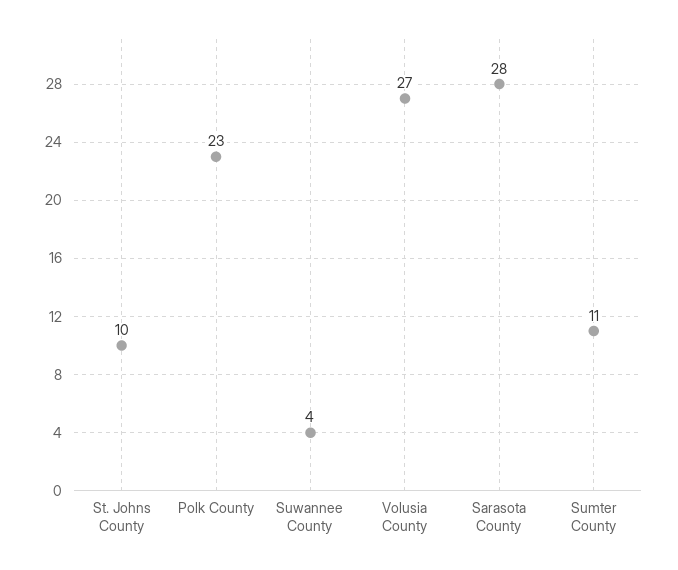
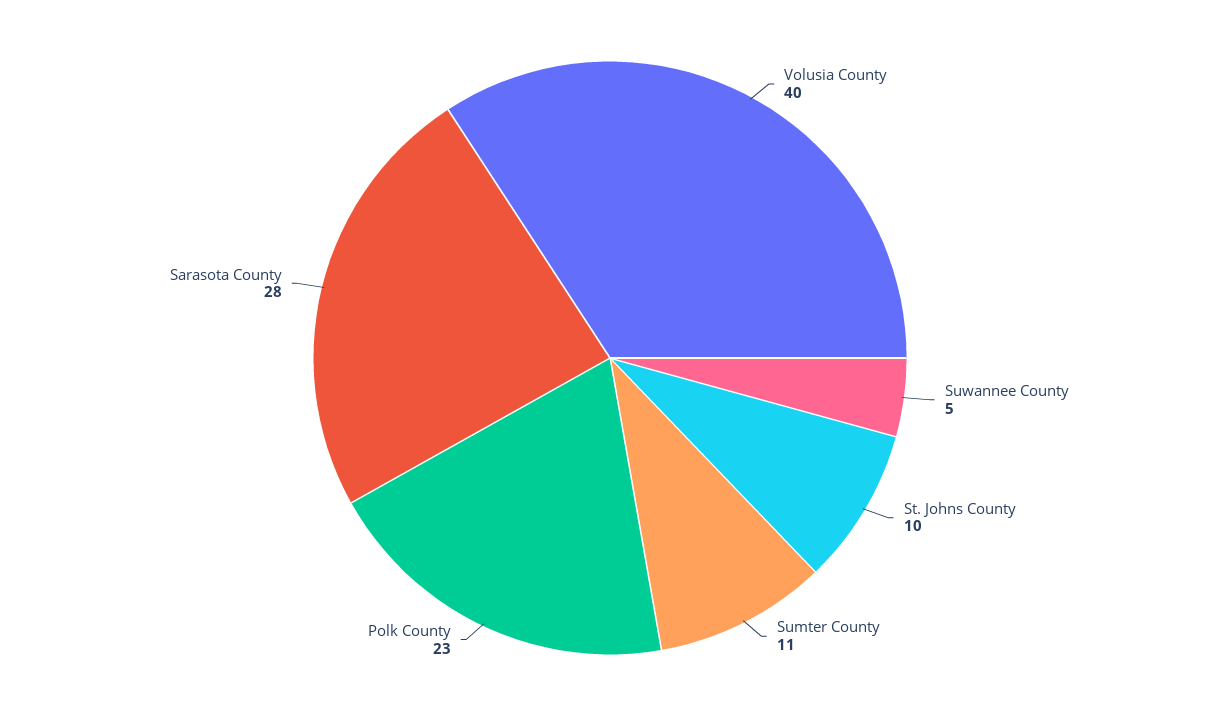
  {
    "St. Johns County": 10,
    "Polk County": 23,
-   "Suwannee County": 4,
+   "Suwannee County": 5,
-   "Volusia County": 27,
+   "Volusia County": 40,
    "Sarasota County": 28,
    "Sumter County": 11
  }

